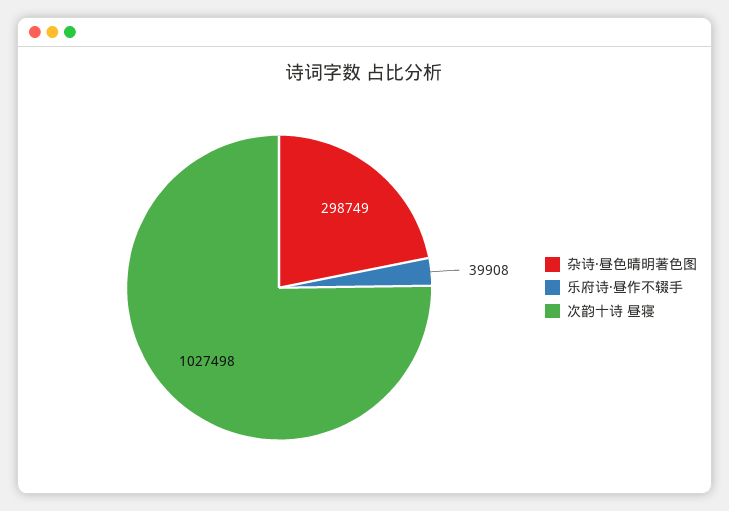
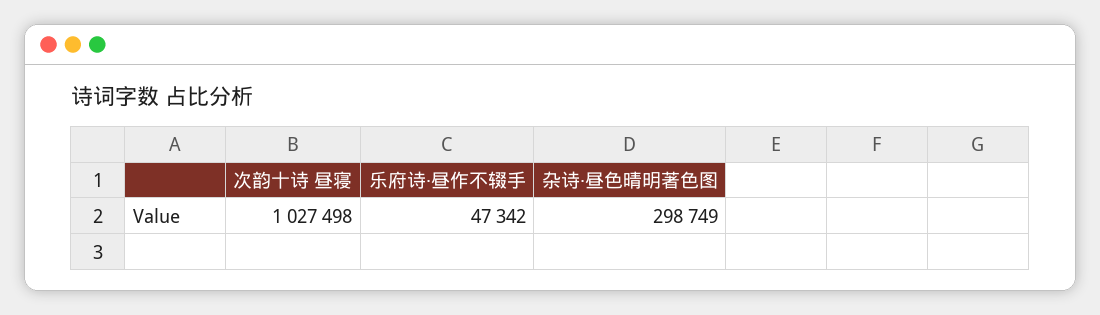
  {
    "杂诗·昼色晴明著色图": 298749,
-   "乐府诗·昼作不辍手": 39908,
+   "乐府诗·昼作不辍手": 47342,
    "次韵十诗 昼寝": 1027498
  }

